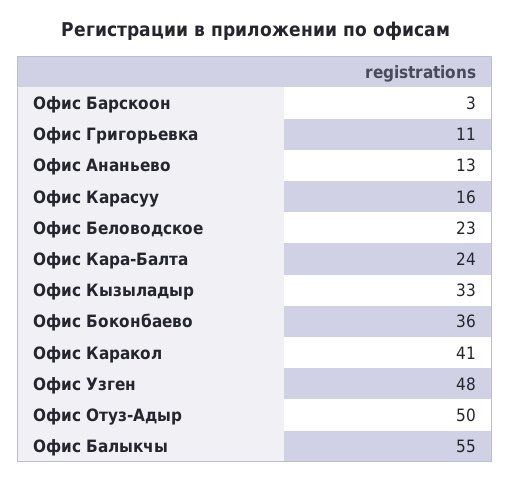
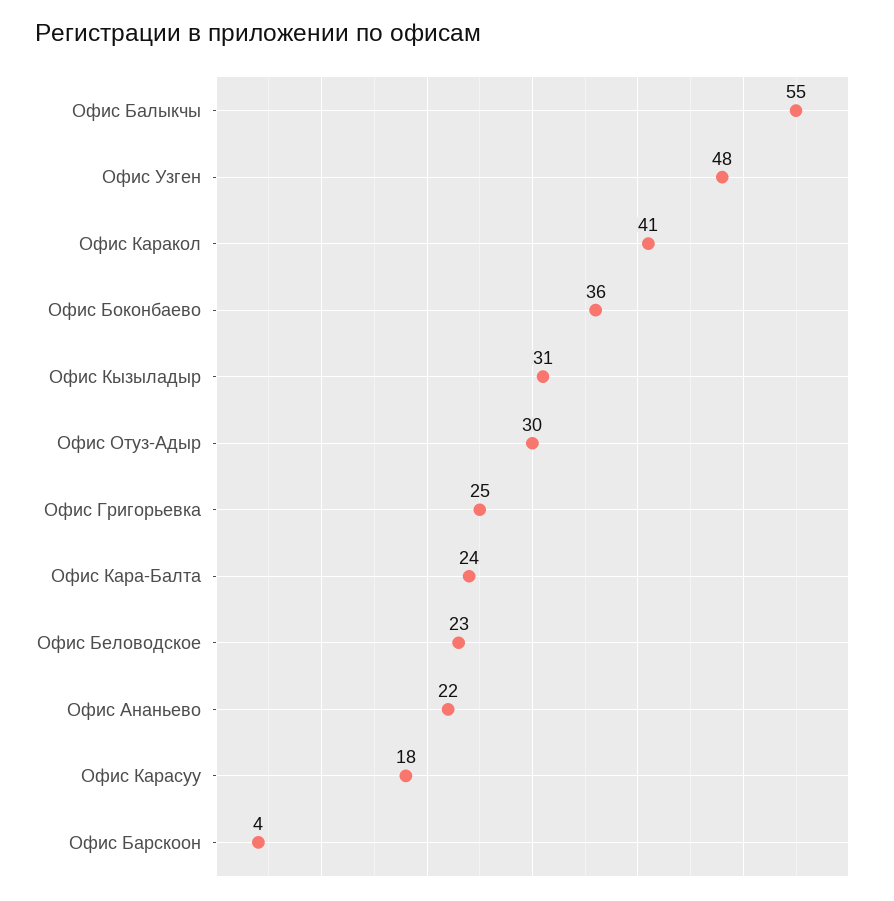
  {
-   "Офис Барскоон": 3,
+   "Офис Барскоон": 4,
-   "Офис Григорьевка": 11,
+   "Офис Григорьевка": 25,
-   "Офис Ананьево": 13,
+   "Офис Ананьево": 22,
-   "Офис Карасуу": 16,
+   "Офис Карасуу": 18,
    "Офис Беловодское": 23,
    "Офис Кара-Балта": 24,
-   "Офис Кызыладыр": 33,
+   "Офис Кызыладыр": 31,
    "Офис Боконбаево": 36,
    "Офис Каракол": 41,
    "Офис Узген": 48,
-   "Офис Отуз-Адыр": 50,
+   "Офис Отуз-Адыр": 30,
    "Офис Балыкчы": 55
  }

